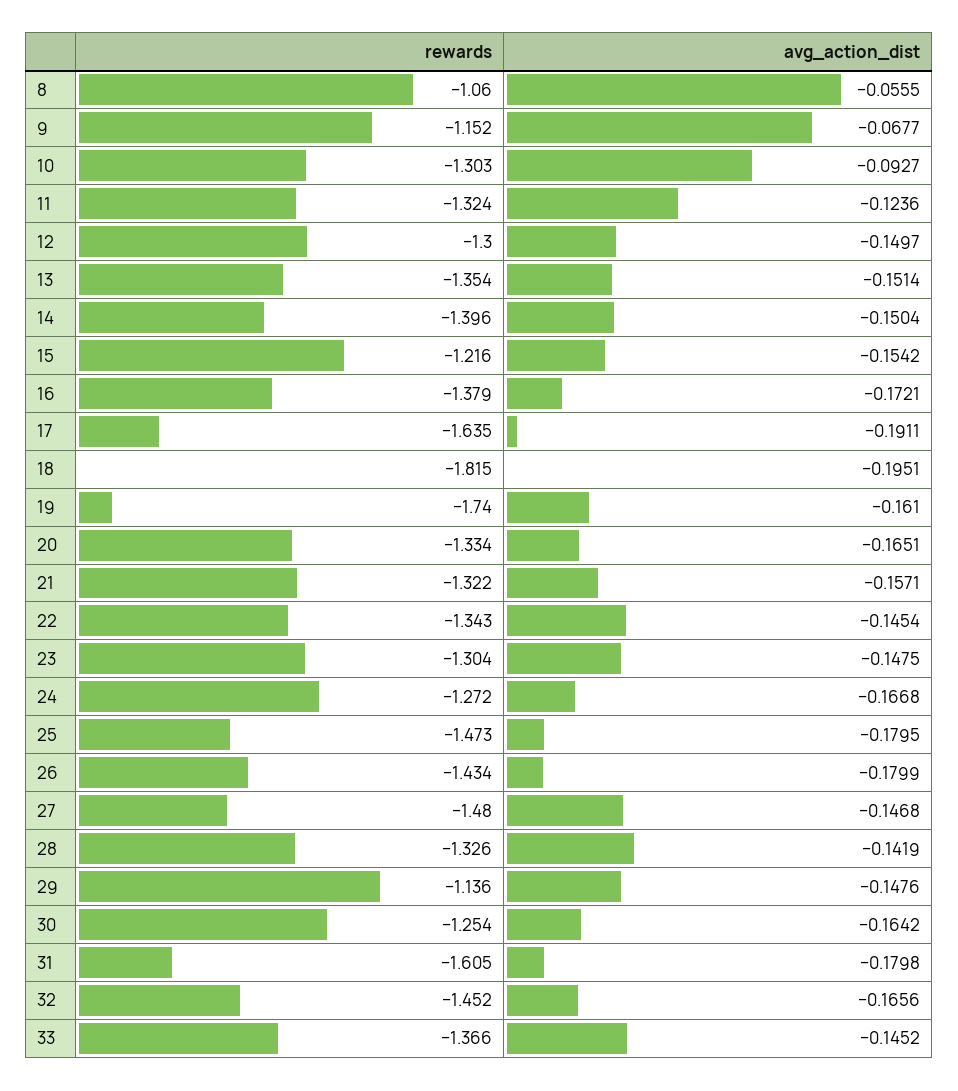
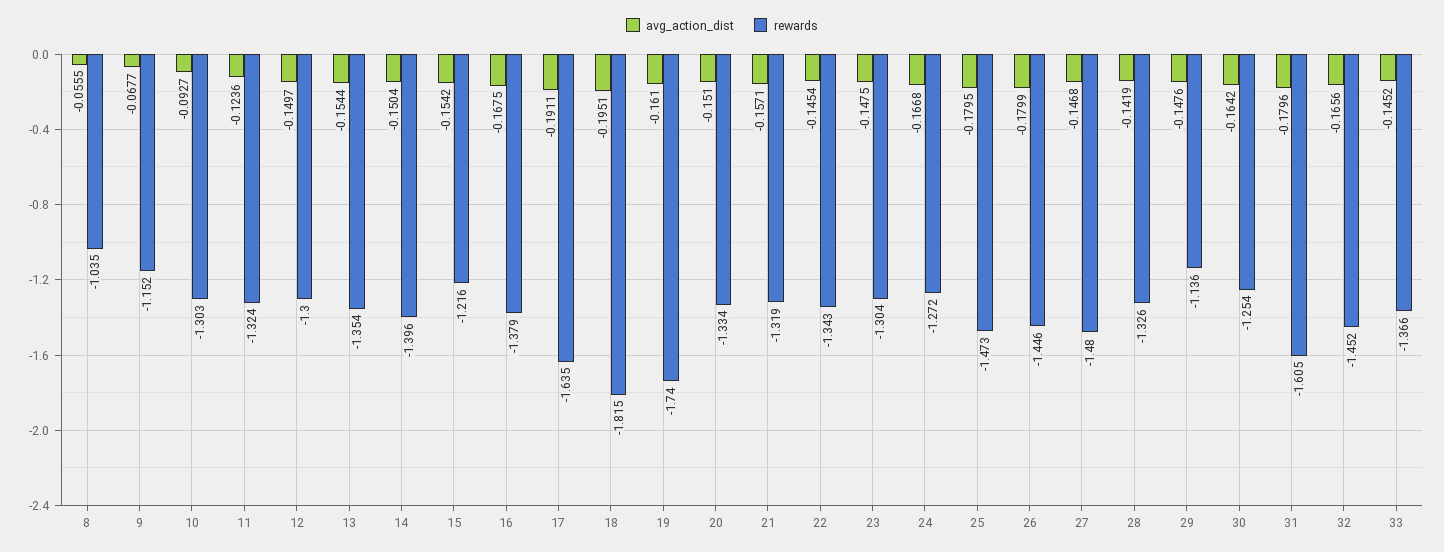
  {
    "rewards": {
-     "8": -1.06,
+     "8": -1.035,
      "9": -1.152,
      "10": -1.303,
      "11": -1.324,
      "12": -1.3,
      "13": -1.354,
      "14": -1.396,
      "15": -1.216,
      "16": -1.379,
      "17": -1.635,
      "18": -1.815,
      "19": -1.74,
      "20": -1.334,
-     "21": -1.322,
+     "21": -1.319,
      "22": -1.343,
      "23": -1.304,
      "24": -1.272,
      "25": -1.473,
-     "26": -1.434,
+     "26": -1.446,
      "27": -1.48,
      "28": -1.326,
      "29": -1.136,
      "30": -1.254,
      "31": -1.605,
      "32": -1.452,
      "33": -1.366
    },
    "avg_action_dist": {
      "8": -0.0555,
      "9": -0.0677,
      "10": -0.0927,
      "11": -0.1236,
      "12": -0.1497,
-     "13": -0.1514,
+     "13": -0.1544,
      "14": -0.1504,
      "15": -0.1542,
-     "16": -0.1721,
+     "16": -0.1675,
      "17": -0.1911,
      "18": -0.1951,
      "19": -0.161,
-     "20": -0.1651,
+     "20": -0.151,
      "21": -0.1571,
      "22": -0.1454,
      "23": -0.1475,
      "24": -0.1668,
      "25": -0.1795,
      "26": -0.1799,
      "27": -0.1468,
      "28": -0.1419,
      "29": -0.1476,
      "30": -0.1642,
-     "31": -0.1798,
+     "31": -0.1796,
      "32": -0.1656,
      "33": -0.1452
    }
  }

